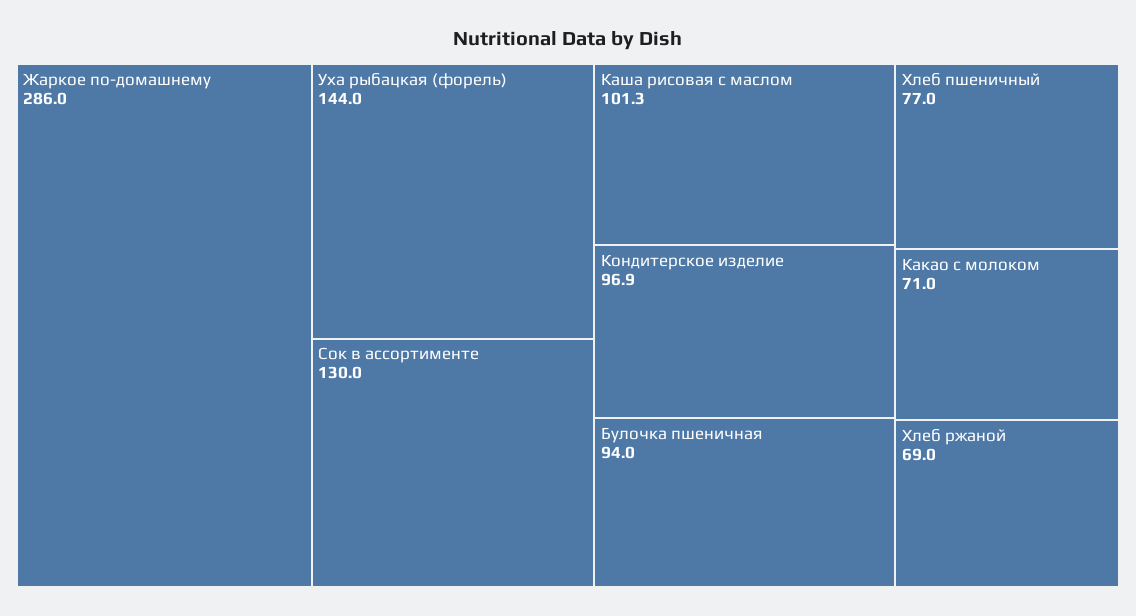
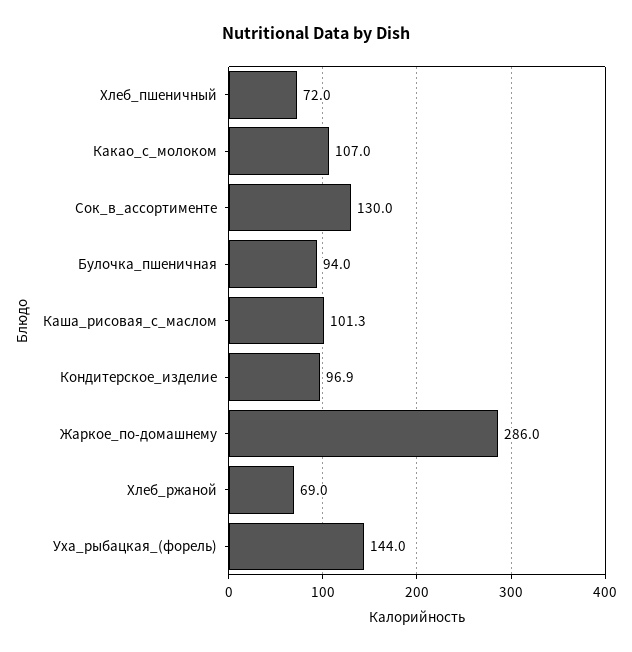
  {
    "Жаркое по-домашнему": 286,
    "Уха рыбацкая (форель)": 144,
    "Сок в ассортименте": 130,
    "Каша рисовая с маслом": 101.3,
    "Кондитерское изделие": 96.9,
    "Булочка пшеничная": 94,
-   "Хлеб пшеничный": 77,
+   "Хлеб пшеничный": 72,
-   "Какао с молоком": 71,
+   "Какао с молоком": 107,
    "Хлеб ржаной": 69
  }

